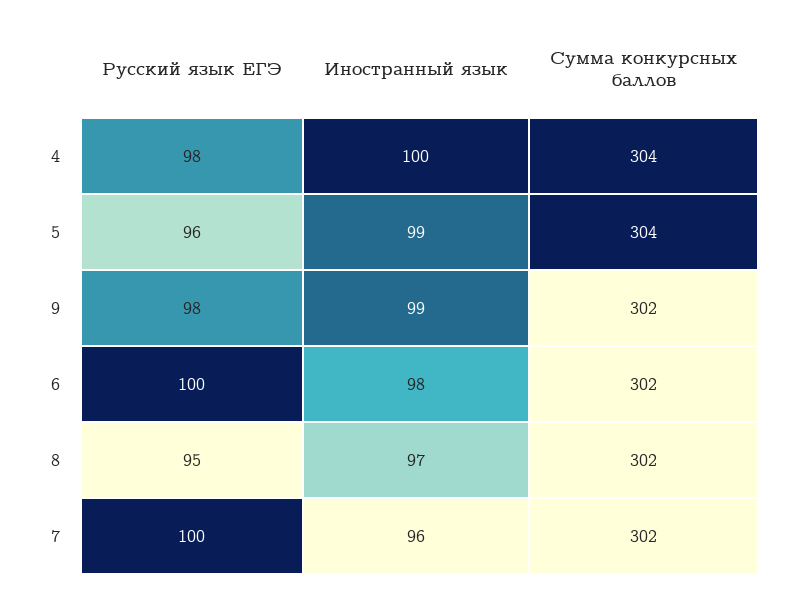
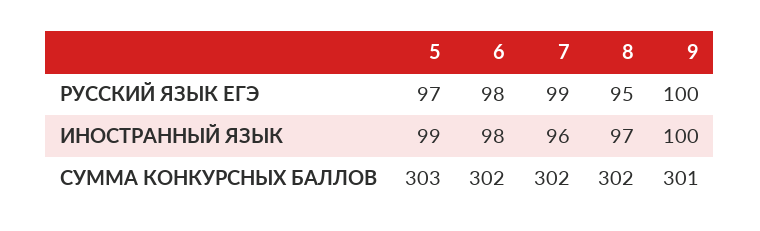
  {
    "Русский язык ЕГЭ": {
-     "4": 98,
-     "5": 96,
+     "5": 97,
-     "9": 98,
+     "9": 100,
-     "6": 100,
+     "6": 98,
      "8": 95,
-     "7": 100
+     "7": 99
    },
    "Иностранный язык": {
-     "4": 100,
      "5": 99,
-     "9": 99,
+     "9": 100,
      "6": 98,
      "8": 97,
      "7": 96
    },
    "Сумма конкурсных баллов": {
-     "4": 304,
-     "5": 304,
+     "5": 303,
-     "9": 302,
+     "9": 301,
      "6": 302,
      "8": 302,
      "7": 302
    }
  }

